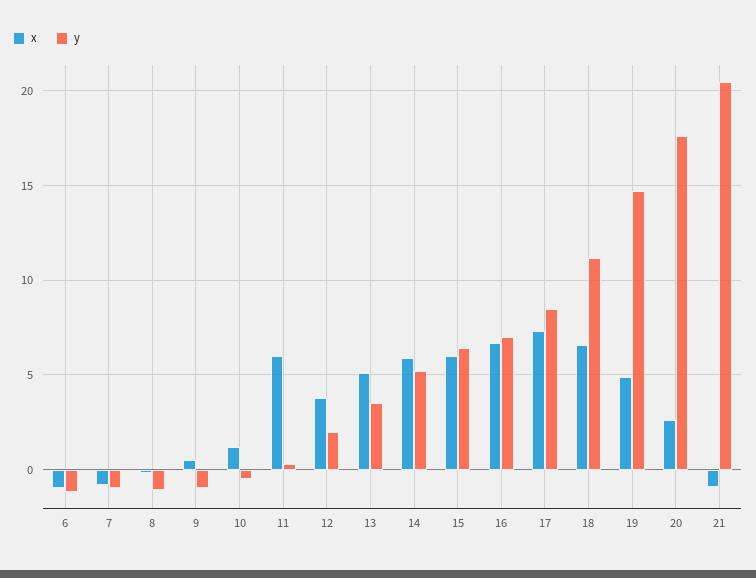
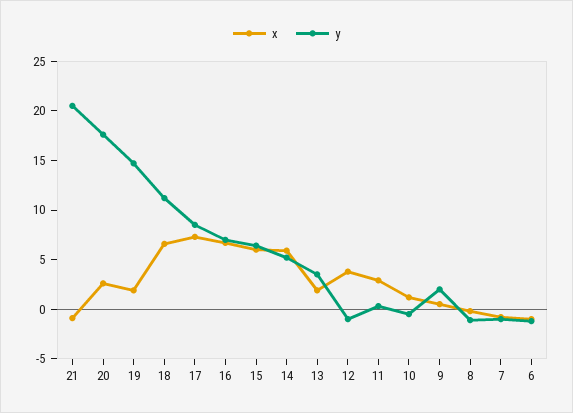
  {
    "x": {
      "6": -1,
      "7": -1,
      "8": 0,
      "9": 0.5,
      "10": 1,
-     "11": 6,
+     "11": 3,
      "12": 4,
-     "13": 5,
+     "13": 2,
      "14": 6,
      "15": 6,
      "16": 6.5,
      "17": 7.5,
      "18": 6.5,
-     "19": 5,
+     "19": 2,
      "20": 2.5,
      "21": -1
    },
    "y": {
      "6": -1,
      "7": -1,
      "8": -1,
-     "9": -1,
+     "9": 2,
      "10": -0.5,
      "11": 0.5,
-     "12": 2,
+     "12": -1,
      "13": 3.5,
      "14": 5,
      "15": 6.5,
      "16": 7,
      "17": 8.5,
      "18": 11,
      "19": 14.5,
      "20": 17.5,
      "21": 20.5
    }
  }

